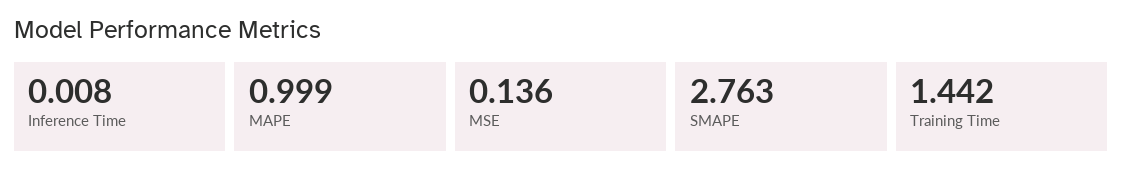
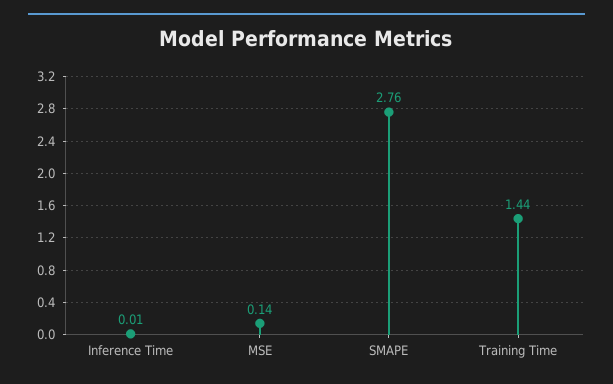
  {
    "Inference Time": 0.008,
-   "MAPE": 0.999,
    "MSE": 0.136,
    "SMAPE": 2.763,
    "Training Time": 1.442
  }

